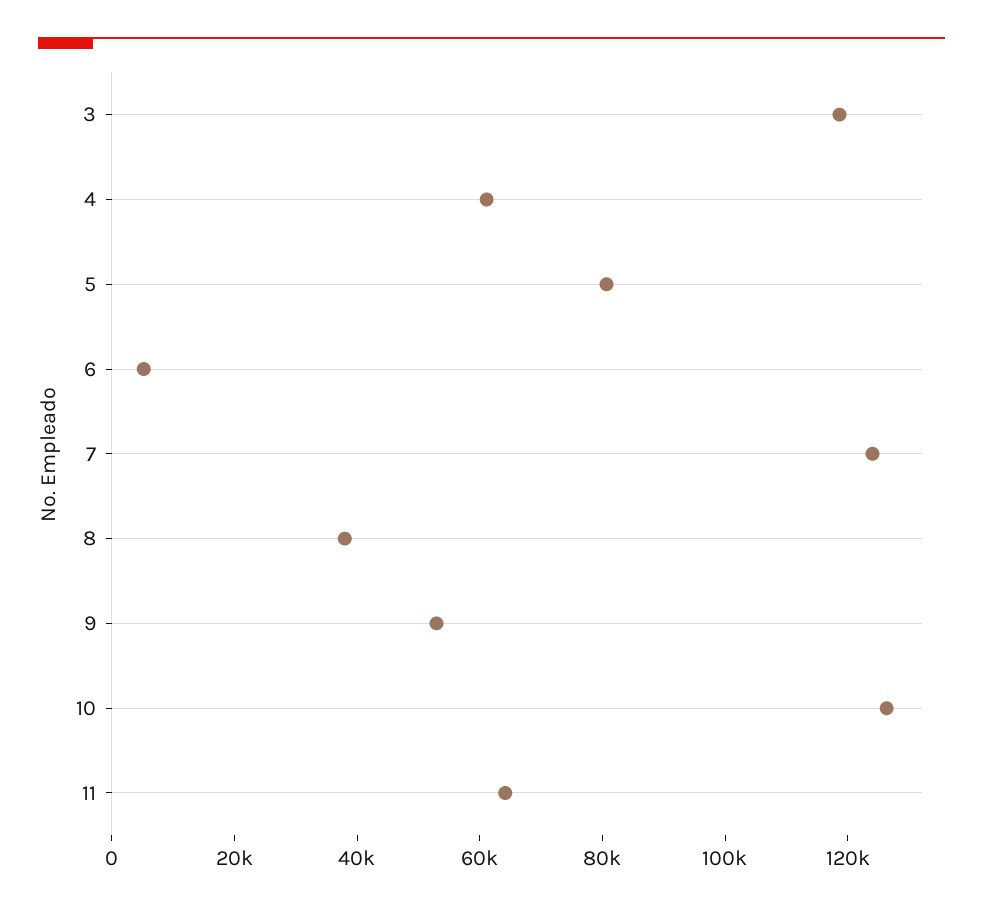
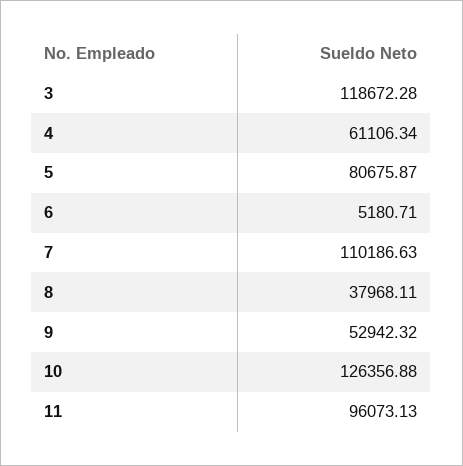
  {
    "3": 118672.28,
    "4": 61106.34,
    "5": 80675.87,
    "6": 5180.71,
-   "7": 125000,
+   "7": 110186.63,
    "8": 37968.11,
    "9": 52942.32,
    "10": 126356.88,
-   "11": 65000
+   "11": 96073.13
  }

